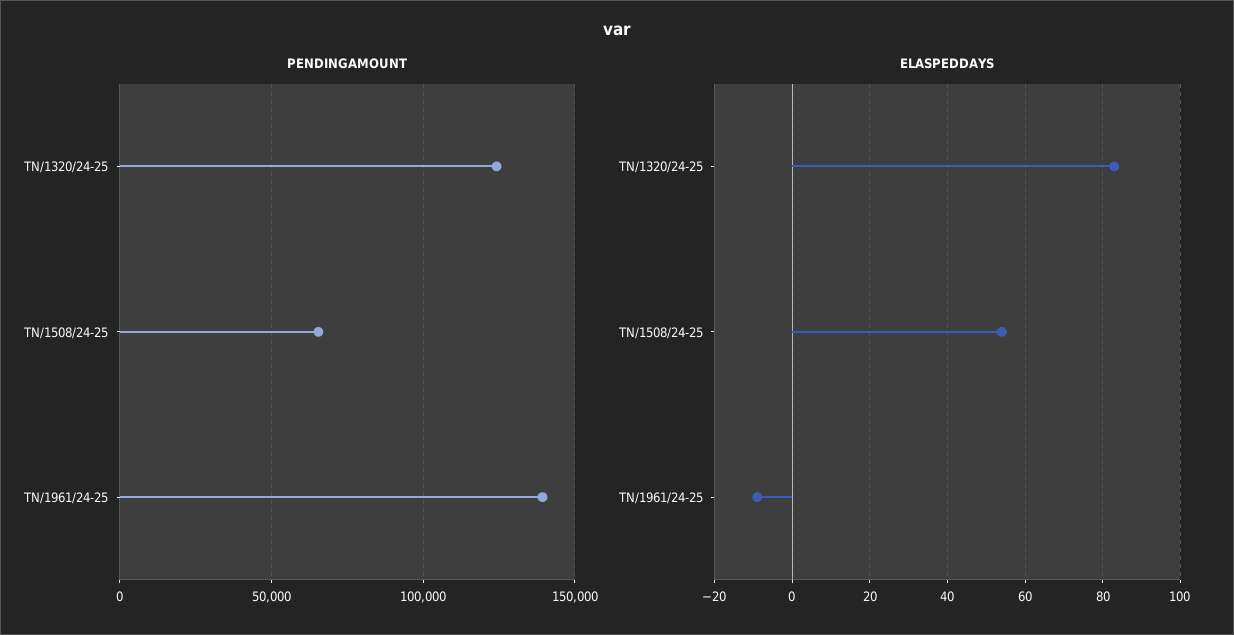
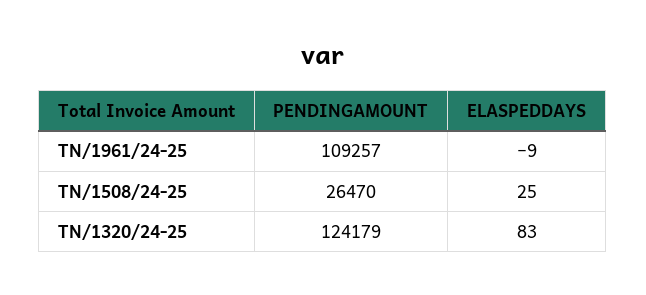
  {
    "PENDINGAMOUNT": {
      "TN/1320/24-25": 124179,
-     "TN/1508/24-25": 65000,
+     "TN/1508/24-25": 26470,
-     "TN/1961/24-25": 140000
+     "TN/1961/24-25": 109257
    },
    "ELASPEDDAYS": {
      "TN/1320/24-25": 83,
-     "TN/1508/24-25": 55,
+     "TN/1508/24-25": 25,
      "TN/1961/24-25": -9
    }
  }

